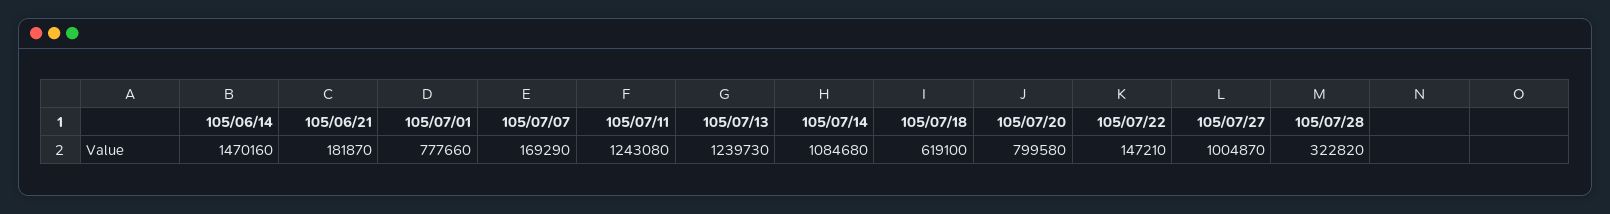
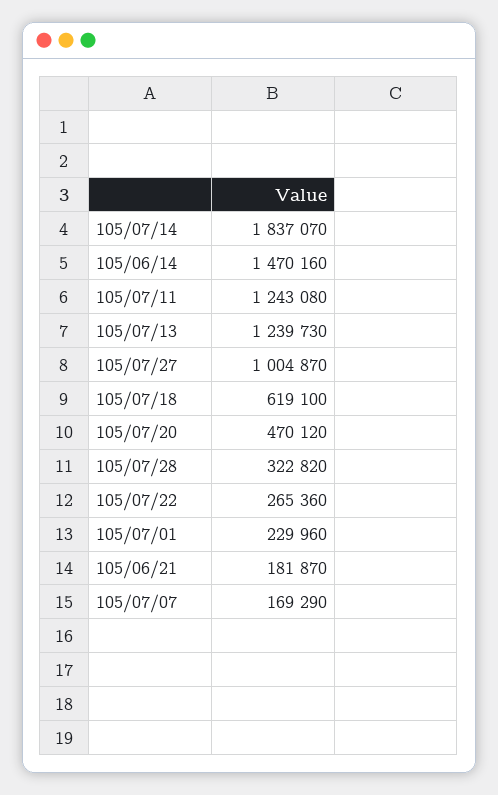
  {
    "105/06/14": 1470160,
    "105/06/21": 181870,
-   "105/07/01": 777660,
+   "105/07/01": 229960,
    "105/07/07": 169290,
    "105/07/11": 1243080,
    "105/07/13": 1239730,
-   "105/07/14": 1084680,
+   "105/07/14": 1837070,
    "105/07/18": 619100,
-   "105/07/20": 799580,
+   "105/07/20": 470120,
-   "105/07/22": 147210,
+   "105/07/22": 265360,
    "105/07/27": 1004870,
    "105/07/28": 322820
  }

